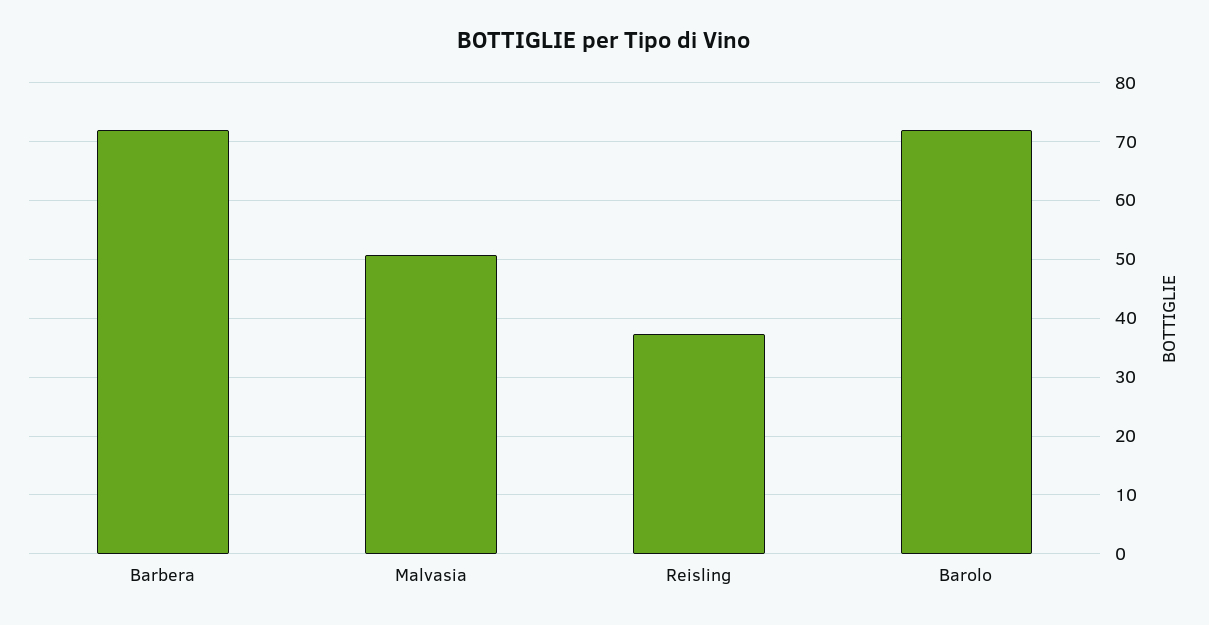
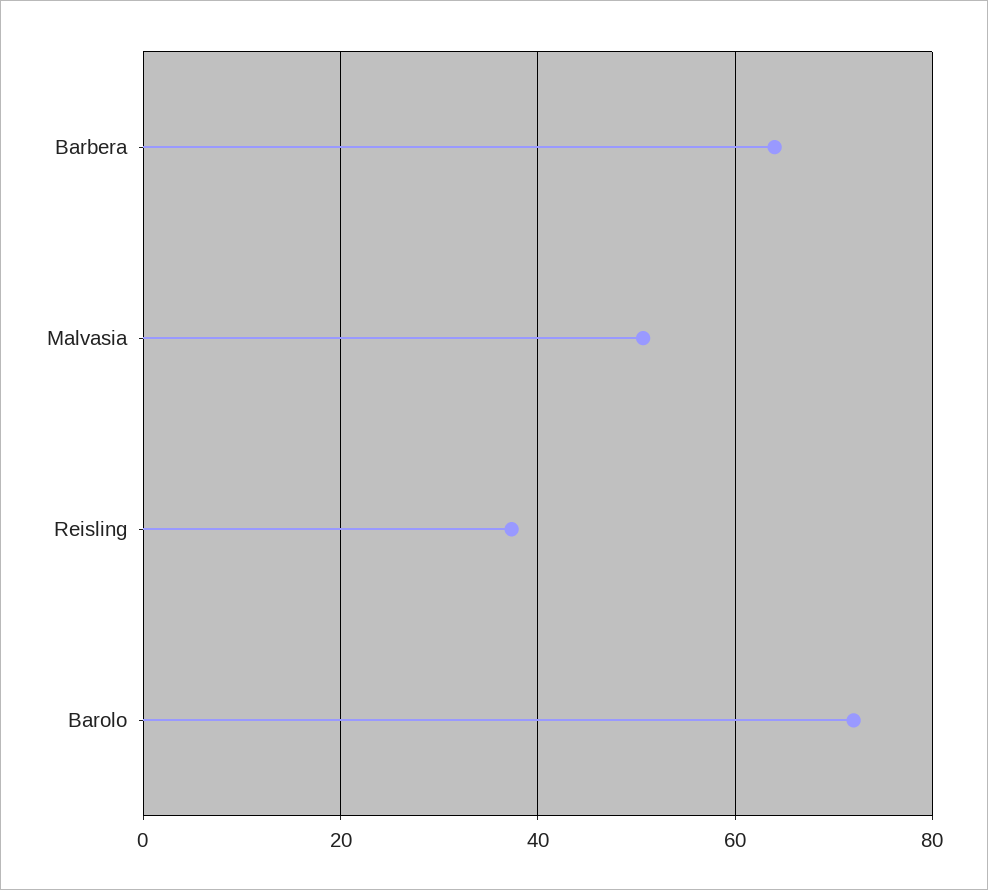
  {
-   "Barbera": 72,
+   "Barbera": 64,
    "Malvasia": 50,
    "Reisling": 38,
    "Barolo": 72
  }

